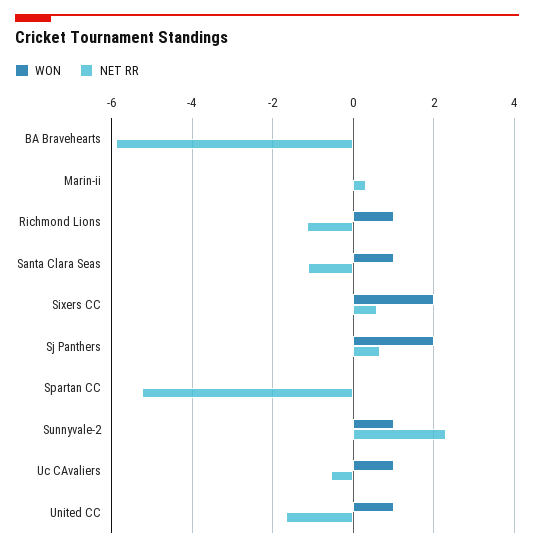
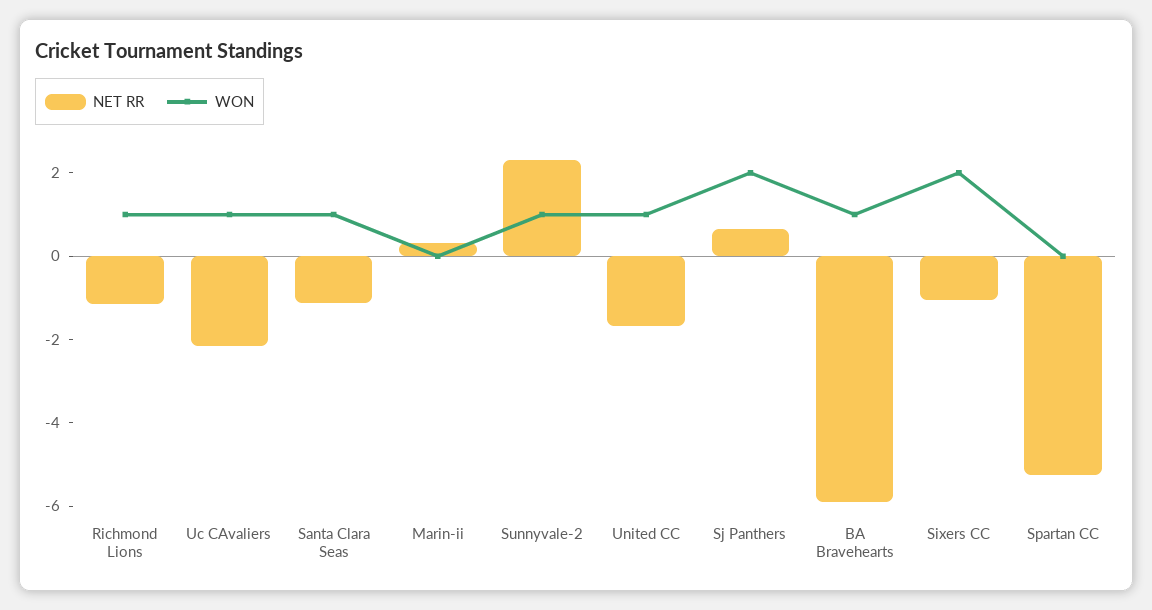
  {
    "WON": {
-     "BA Bravehearts": 0,
+     "BA Bravehearts": 1,
      "Marin-ii": 0,
      "Richmond Lions": 1,
      "Santa Clara Seas": 1,
      "Sixers CC": 2,
      "Sj Panthers": 2,
      "Spartan CC": 0,
      "Sunnyvale-2": 1,
      "Uc CAvaliers": 1,
      "United CC": 1
    },
    "NET RR": {
      "BA Bravehearts": -6,
      "Marin-ii": 0.4,
      "Richmond Lions": -1.2,
      "Santa Clara Seas": -1.2,
-     "Sixers CC": 0.6,
+     "Sixers CC": -1,
      "Sj Panthers": 0.6,
      "Spartan CC": -5.2,
      "Sunnyvale-2": 2.4,
-     "Uc CAvaliers": -0.6,
+     "Uc CAvaliers": -2,
      "United CC": -1.6
    }
  }

